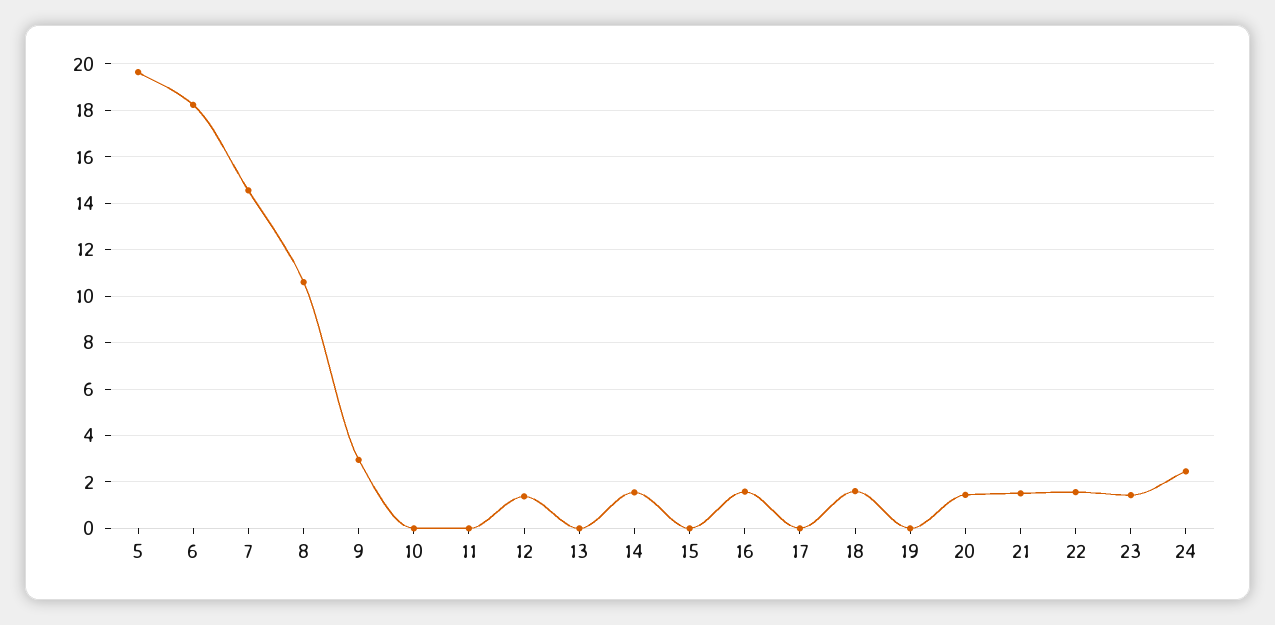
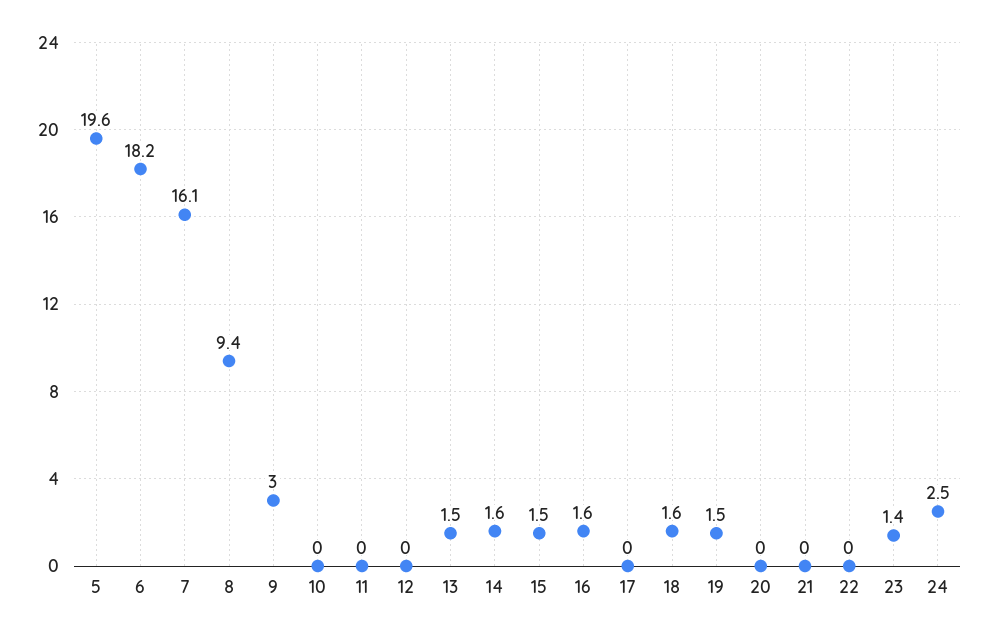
  {
    "5": 19.6,
    "6": 18.2,
-   "7": 14.5,
+   "7": 16.1,
-   "8": 10.5,
+   "8": 9.4,
    "9": 3,
    "10": 0,
    "11": 0,
-   "12": 1.5,
+   "12": 0,
-   "13": 0,
+   "13": 1.5,
    "14": 1.6,
-   "15": 0,
+   "15": 1.5,
    "16": 1.6,
    "17": 0,
    "18": 1.6,
-   "19": 0,
+   "19": 1.5,
-   "20": 1.5,
+   "20": 0,
-   "21": 1.5,
+   "21": 0,
-   "22": 1.5,
+   "22": 0,
    "23": 1.4,
    "24": 2.5
  }

